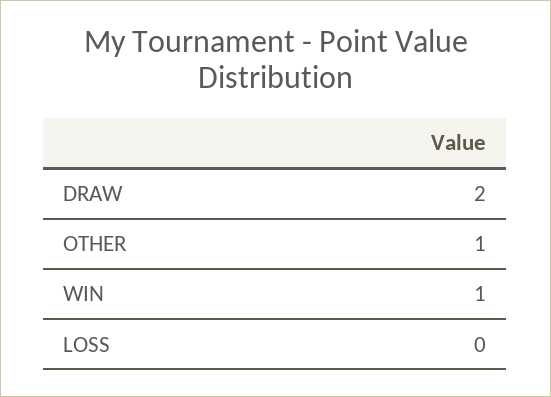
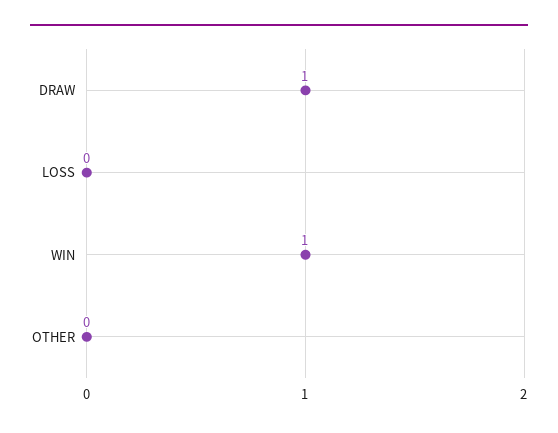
  {
-   "DRAW": 2,
+   "DRAW": 1,
-   "OTHER": 1,
+   "OTHER": 0,
    "WIN": 1,
    "LOSS": 0
  }

